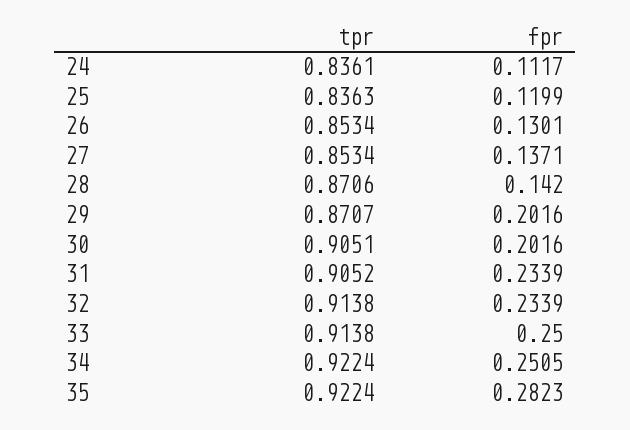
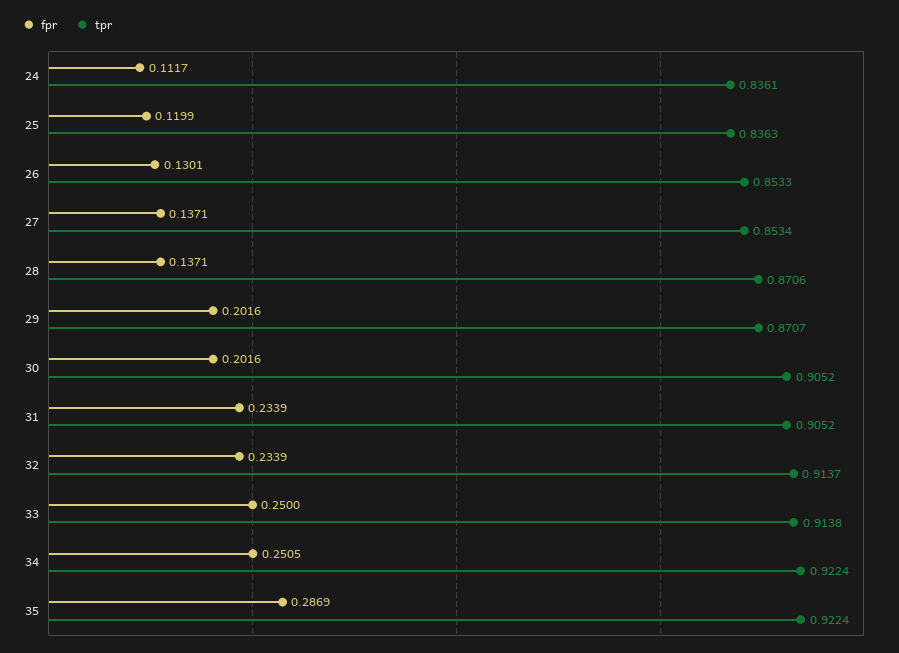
  {
    "tpr": {
      "24": 0.8361,
      "25": 0.8363,
-     "26": 0.8534,
+     "26": 0.8533,
      "27": 0.8534,
      "28": 0.8706,
      "29": 0.8707,
-     "30": 0.9051,
+     "30": 0.9052,
      "31": 0.9052,
-     "32": 0.9138,
+     "32": 0.9137,
      "33": 0.9138,
      "34": 0.9224,
      "35": 0.9224
    },
    "fpr": {
      "24": 0.1117,
      "25": 0.1199,
      "26": 0.1301,
      "27": 0.1371,
-     "28": 0.142,
+     "28": 0.1371,
      "29": 0.2016,
      "30": 0.2016,
      "31": 0.2339,
      "32": 0.2339,
      "33": 0.25,
      "34": 0.2505,
-     "35": 0.2823
+     "35": 0.2869
    }
  }

